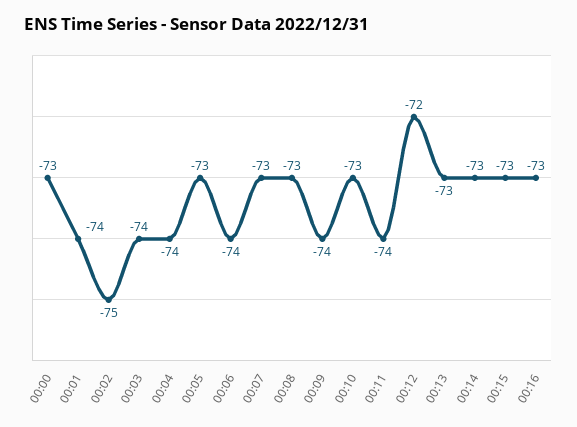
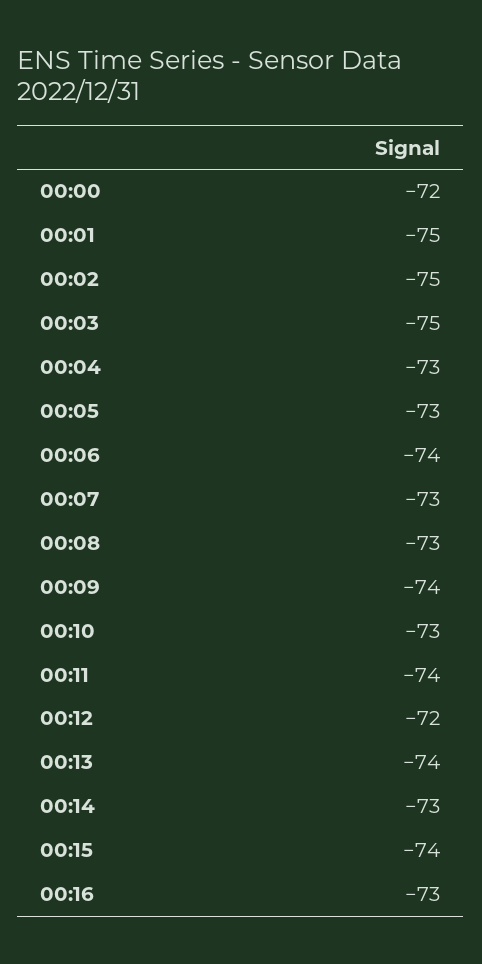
  {
-   "00:00": -73,
+   "00:00": -72,
-   "00:01": -74,
+   "00:01": -75,
    "00:02": -75,
-   "00:03": -74,
+   "00:03": -75,
-   "00:04": -74,
+   "00:04": -73,
    "00:05": -73,
    "00:06": -74,
    "00:07": -73,
    "00:08": -73,
    "00:09": -74,
    "00:10": -73,
    "00:11": -74,
    "00:12": -72,
-   "00:13": -73,
+   "00:13": -74,
    "00:14": -73,
-   "00:15": -73,
+   "00:15": -74,
    "00:16": -73
  }

